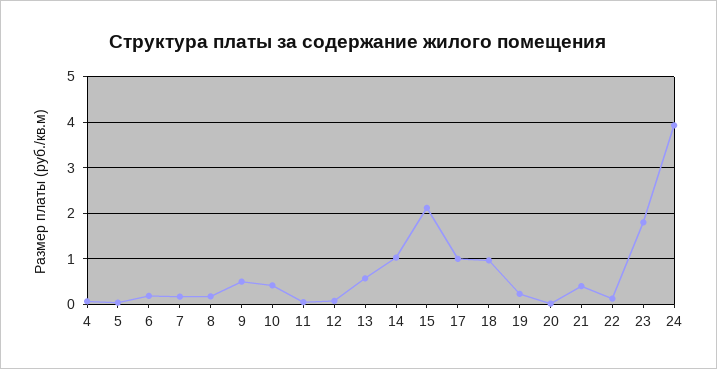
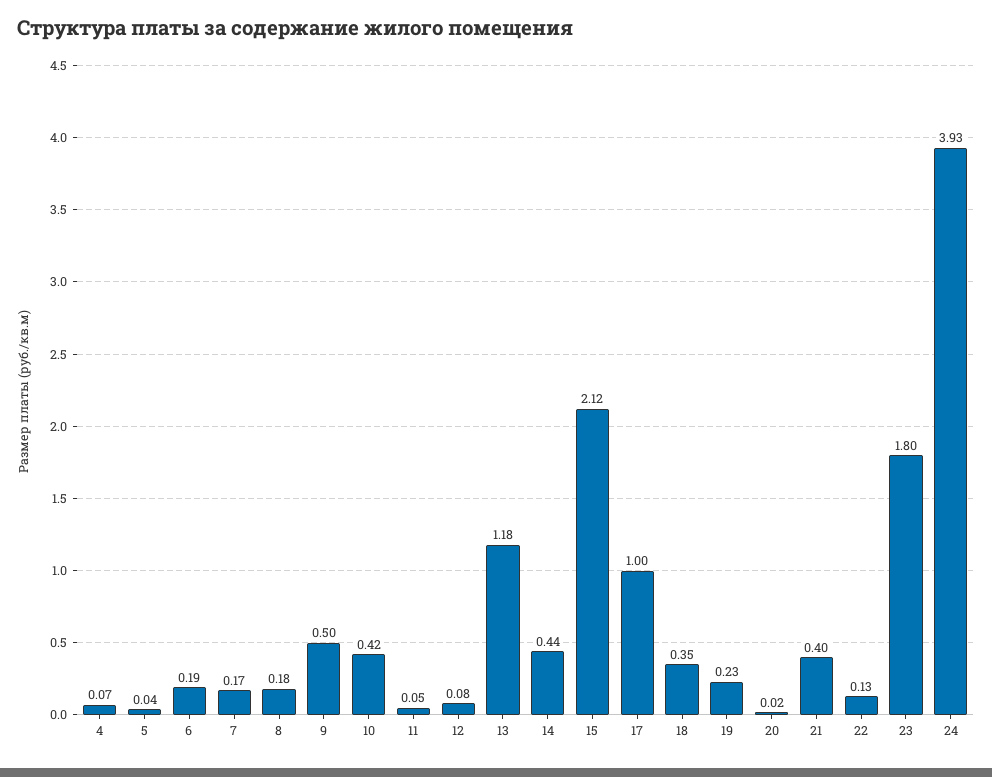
  {
    "4": 0.07,
    "5": 0.04,
    "6": 0.19,
    "7": 0.17,
    "8": 0.18,
    "9": 0.5,
    "10": 0.42,
    "11": 0.05,
    "12": 0.08,
-   "13": 0.6,
+   "13": 1.18,
-   "14": 1,
+   "14": 0.44,
    "15": 2.12,
    "17": 1,
-   "18": 1,
+   "18": 0.35,
    "19": 0.23,
    "20": 0.02,
    "21": 0.4,
    "22": 0.13,
    "23": 1.8,
    "24": 3.93
  }

